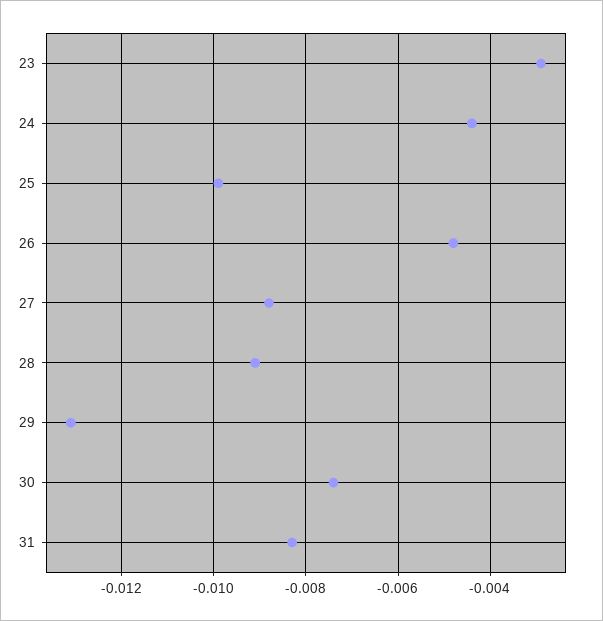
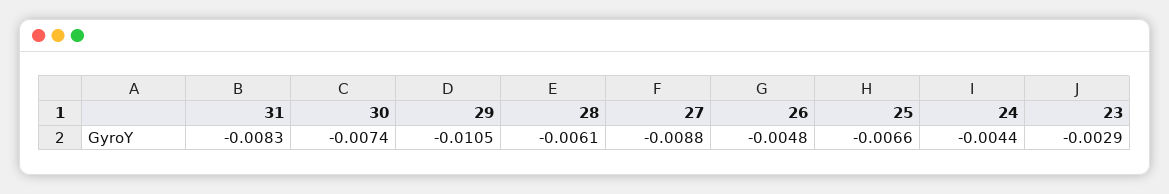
  {
    "23": -0.0029,
    "24": -0.0044,
-   "25": -0.01,
+   "25": -0.0066,
    "26": -0.0048,
    "27": -0.0088,
-   "28": -0.009,
+   "28": -0.0061,
-   "29": -0.013,
+   "29": -0.0105,
    "30": -0.0074,
    "31": -0.0083
  }

